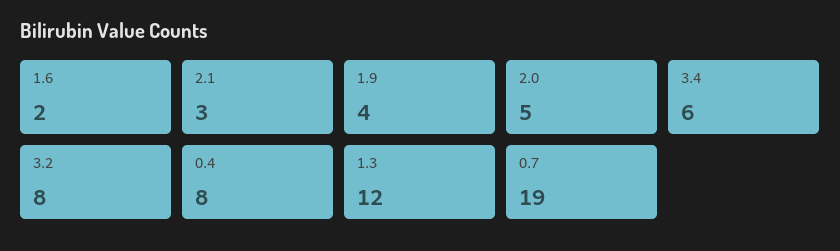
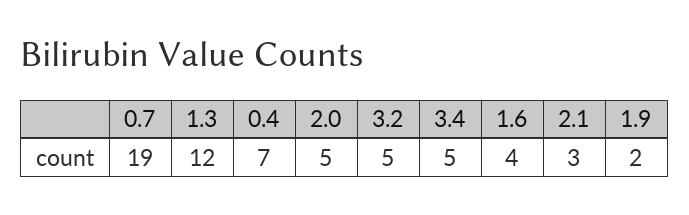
  {
-   "1.6": 2,
+   "1.6": 4,
    "2.1": 3,
-   "1.9": 4,
+   "1.9": 2,
    "2.0": 5,
-   "3.4": 6,
+   "3.4": 5,
-   "3.2": 8,
+   "3.2": 5,
-   "0.4": 8,
+   "0.4": 7,
    "1.3": 12,
    "0.7": 19
  }

